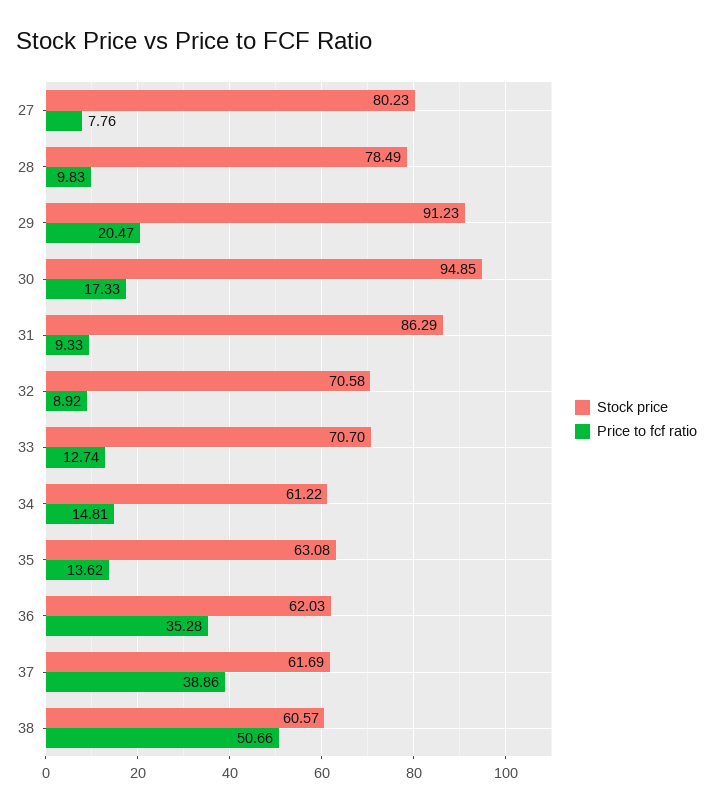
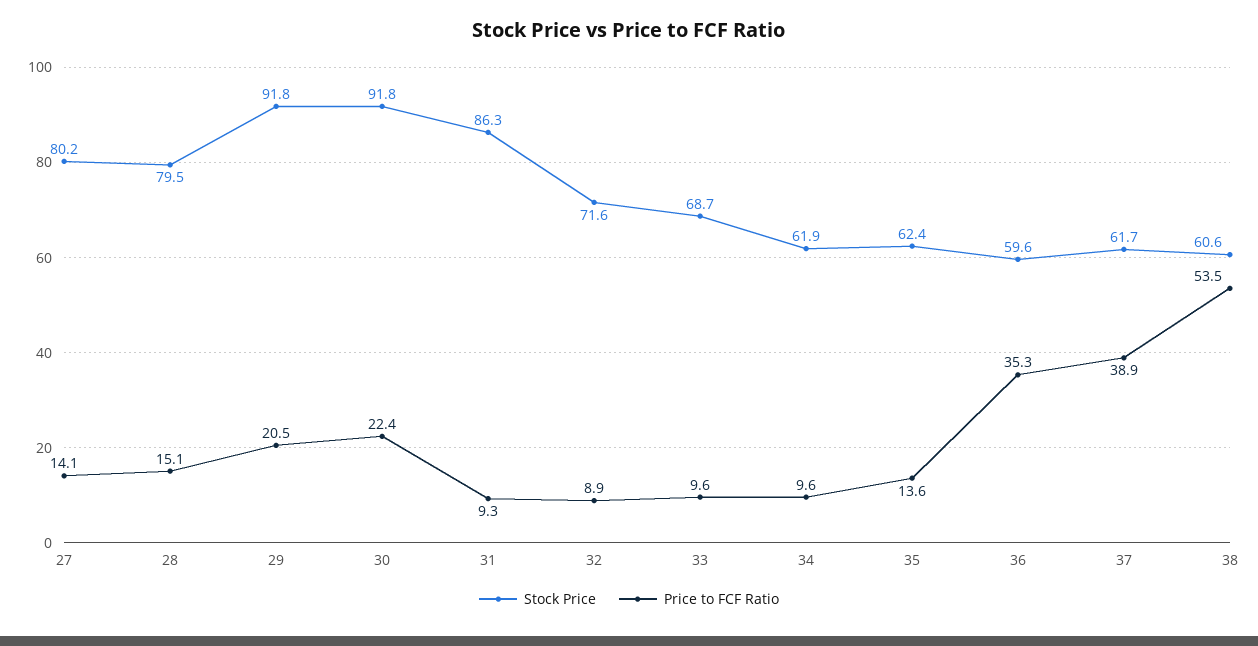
  {
    "Stock price": {
      "27": 80.23,
-     "28": 78.49,
+     "28": 79.5,
-     "29": 91.23,
+     "29": 91.8,
-     "30": 94.85,
+     "30": 91.8,
      "31": 86.29,
-     "32": 70.58,
+     "32": 71.6,
-     "33": 70.7,
+     "33": 68.7,
-     "34": 61.22,
+     "34": 61.9,
-     "35": 63.08,
+     "35": 62.4,
-     "36": 62.03,
+     "36": 59.6,
      "37": 61.69,
      "38": 60.57
    },
    "Price to fcf ratio": {
-     "27": 7.76,
+     "27": 14.1,
-     "28": 9.83,
+     "28": 15.1,
      "29": 20.47,
-     "30": 17.33,
+     "30": 22.4,
      "31": 9.33,
      "32": 8.92,
-     "33": 12.74,
+     "33": 9.6,
-     "34": 14.81,
+     "34": 9.6,
      "35": 13.62,
      "36": 35.28,
      "37": 38.86,
-     "38": 50.66
+     "38": 53.5
    }
  }

